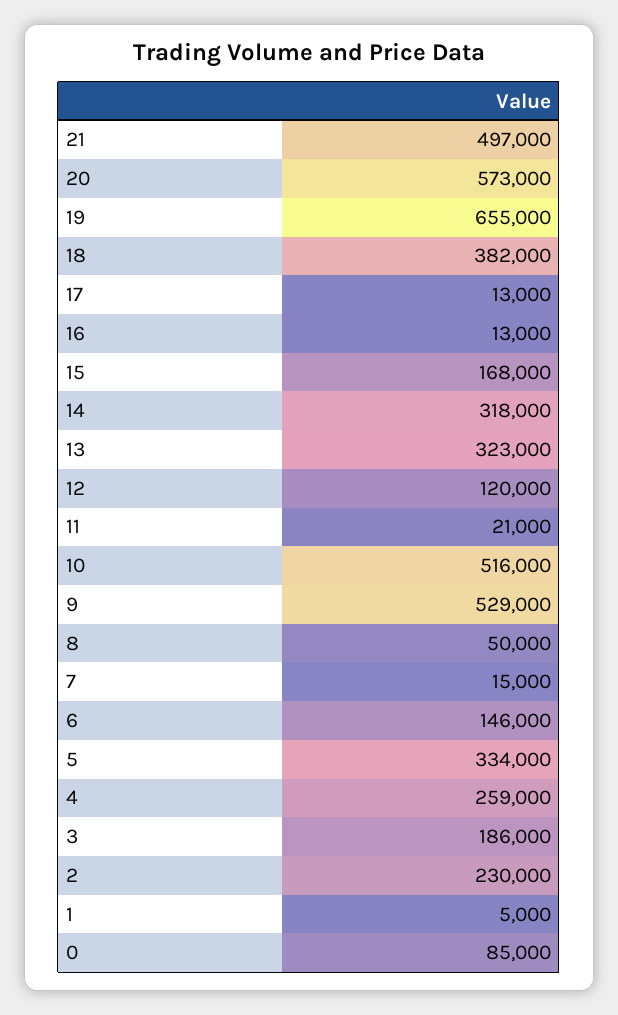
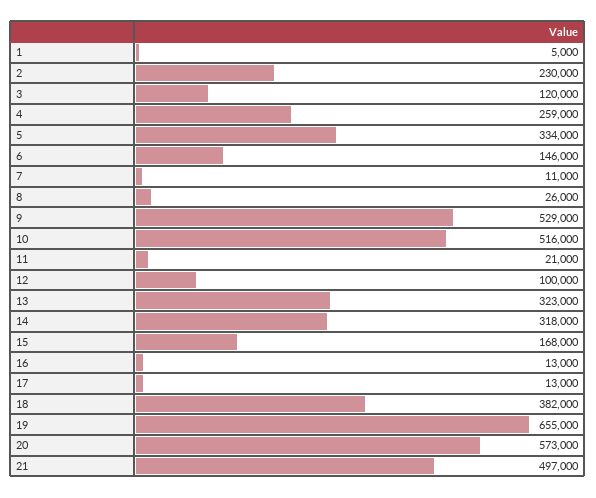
  {
    "21": 497000,
    "20": 573000,
    "19": 655000,
    "18": 382000,
    "17": 13000,
    "16": 13000,
    "15": 168000,
    "14": 318000,
    "13": 323000,
-   "12": 120000,
+   "12": 100000,
    "11": 21000,
    "10": 516000,
    "9": 529000,
-   "8": 50000,
+   "8": 26000,
-   "7": 15000,
+   "7": 11000,
    "6": 146000,
    "5": 334000,
    "4": 259000,
-   "3": 186000,
+   "3": 120000,
    "2": 230000,
-   "1": 5000,
+   "1": 5000
-   "0": 85000
  }

